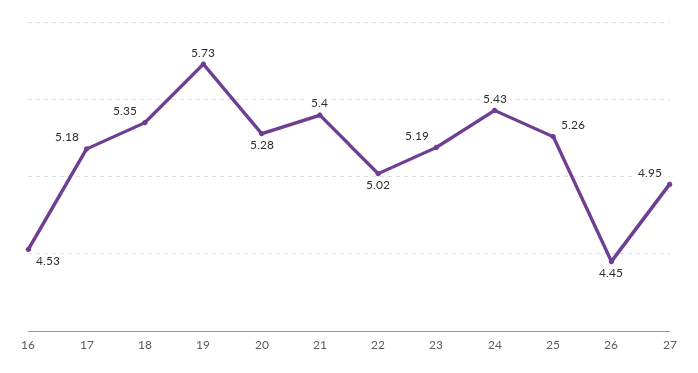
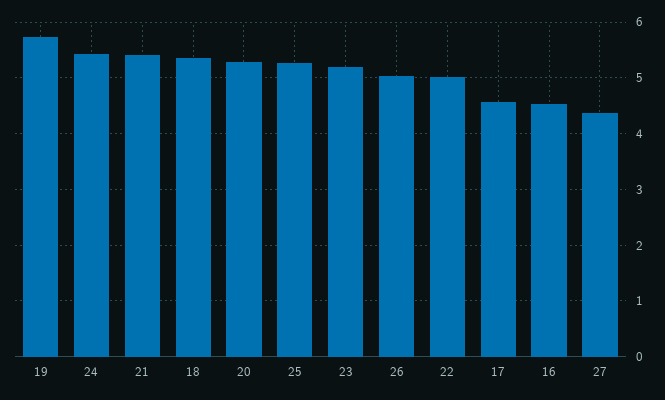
  {
    "16": 4.53,
-   "17": 5.18,
+   "17": 4.6,
    "18": 5.35,
    "19": 5.73,
    "20": 5.28,
    "21": 5.4,
    "22": 5.02,
    "23": 5.19,
    "24": 5.43,
    "25": 5.26,
-   "26": 4.45,
+   "26": 5,
-   "27": 4.95
+   "27": 4.4
  }

